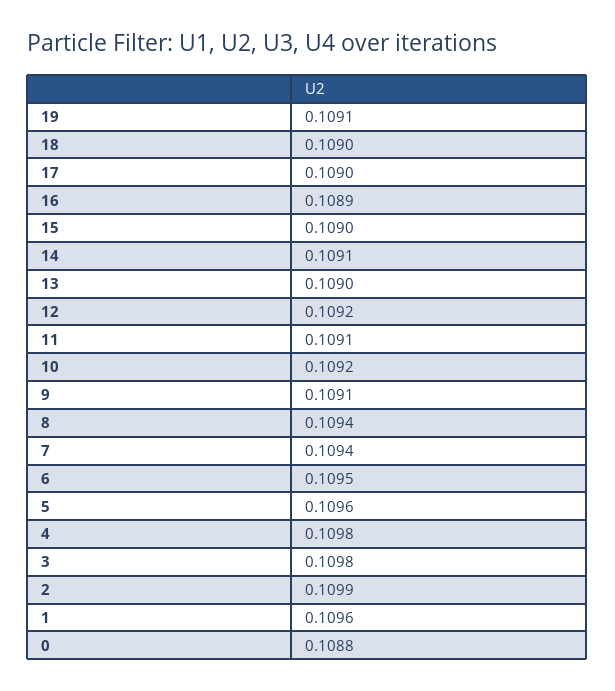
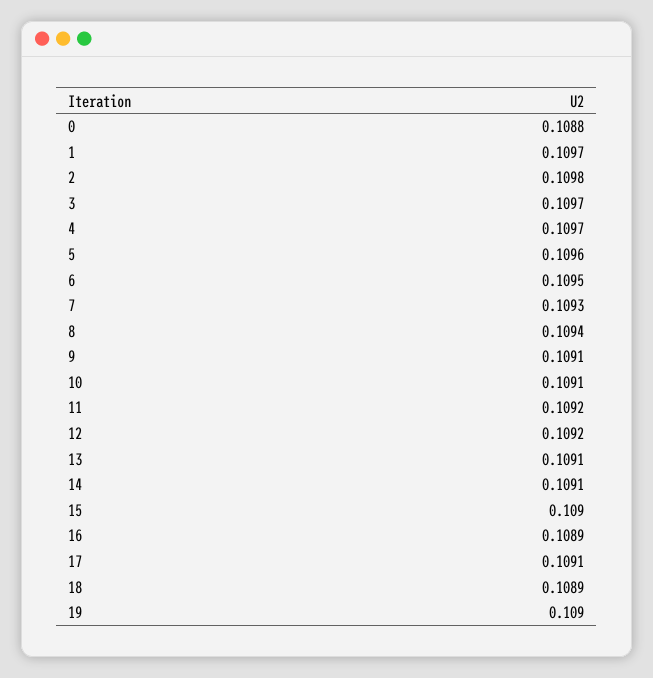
  {
-   "19": 0.1091,
+   "19": 0.109,
-   "18": 0.109,
+   "18": 0.1089,
-   "17": 0.109,
+   "17": 0.1091,
    "16": 0.1089,
    "15": 0.109,
    "14": 0.1091,
-   "13": 0.109,
+   "13": 0.1091,
    "12": 0.1092,
-   "11": 0.1091,
+   "11": 0.1092,
-   "10": 0.1092,
+   "10": 0.1091,
    "9": 0.1091,
    "8": 0.1094,
-   "7": 0.1094,
+   "7": 0.1093,
    "6": 0.1095,
    "5": 0.1096,
-   "4": 0.1098,
+   "4": 0.1097,
-   "3": 0.1098,
+   "3": 0.1097,
-   "2": 0.1099,
+   "2": 0.1098,
-   "1": 0.1096,
+   "1": 0.1097,
    "0": 0.1088
  }

